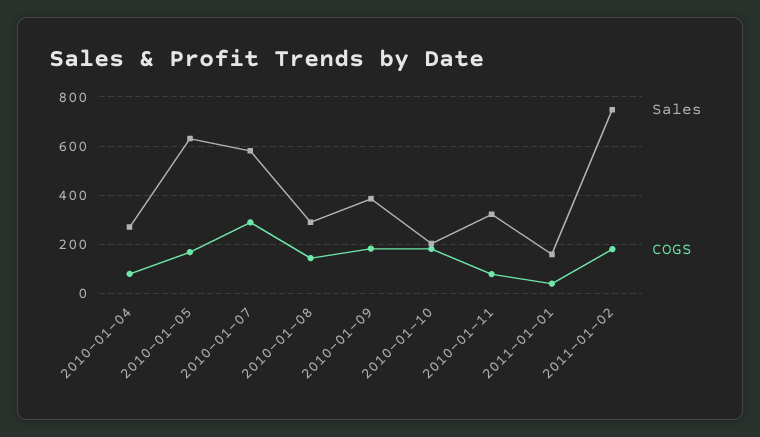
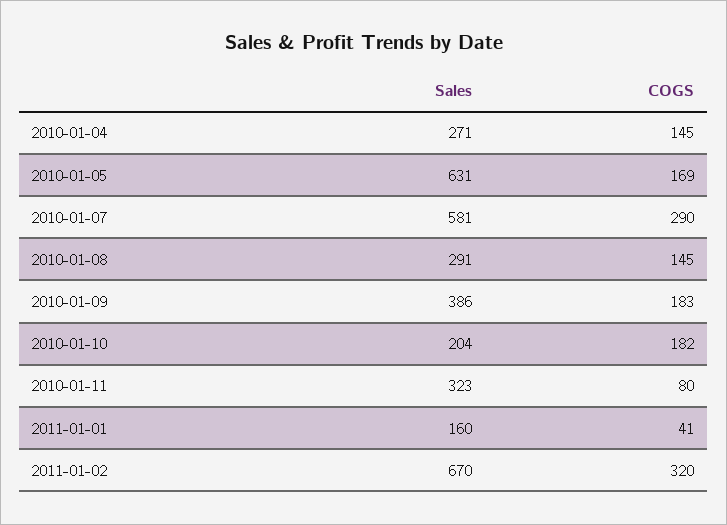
  {
    "Sales": {
      "2010-01-04": 271,
      "2010-01-05": 631,
      "2010-01-07": 581,
      "2010-01-08": 291,
      "2010-01-09": 386,
      "2010-01-10": 204,
      "2010-01-11": 323,
      "2011-01-01": 160,
-     "2011-01-02": 750
+     "2011-01-02": 670
    },
    "COGS": {
-     "2010-01-04": 75,
+     "2010-01-04": 145,
      "2010-01-05": 169,
      "2010-01-07": 290,
      "2010-01-08": 145,
      "2010-01-09": 183,
      "2010-01-10": 182,
      "2010-01-11": 80,
      "2011-01-01": 41,
-     "2011-01-02": 175
+     "2011-01-02": 320
    }
  }

